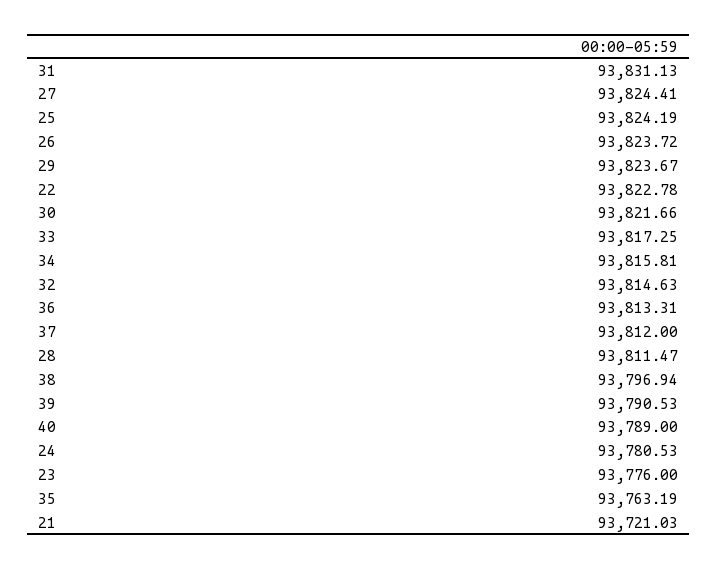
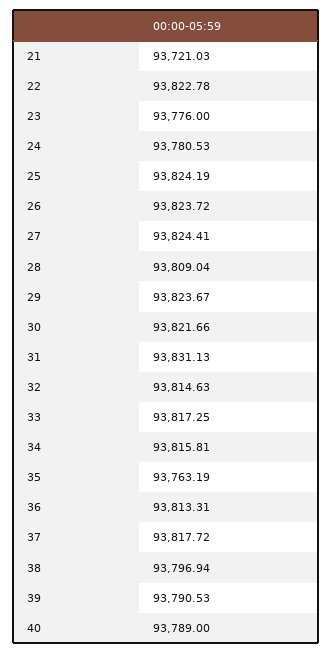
  {
    "31": 93831.13,
    "27": 93824.41,
    "25": 93824.19,
    "26": 93823.72,
    "29": 93823.67,
    "22": 93822.78,
    "30": 93821.66,
    "33": 93817.25,
    "34": 93815.81,
    "32": 93814.63,
    "36": 93813.31,
-   "37": 93812,
+   "37": 93817.72,
-   "28": 93811.47,
+   "28": 93809.04,
    "38": 93796.94,
    "39": 93790.53,
    "40": 93789,
    "24": 93780.53,
    "23": 93776,
    "35": 93763.19,
    "21": 93721.03
  }

